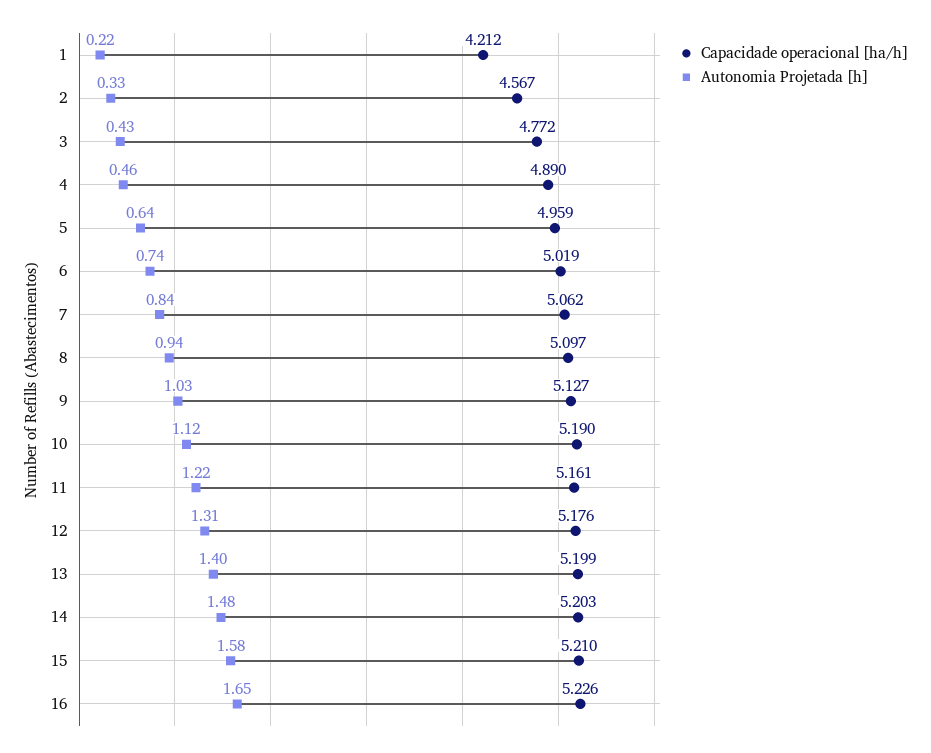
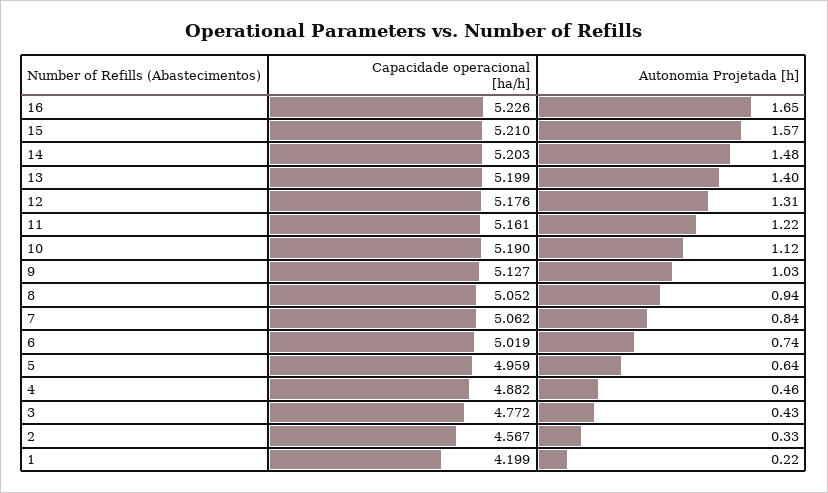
  {
    "Capacidade operacional [ha/h]": {
-     "1": 4.212,
+     "1": 4.199,
      "2": 4.567,
      "3": 4.772,
-     "4": 4.89,
+     "4": 4.882,
      "5": 4.959,
      "6": 5.019,
      "7": 5.062,
-     "8": 5.097,
+     "8": 5.052,
      "9": 5.127,
      "10": 5.19,
      "11": 5.161,
      "12": 5.176,
      "13": 5.199,
      "14": 5.203,
      "15": 5.21,
      "16": 5.226
    },
    "Autonomia Projetada [h]": {
      "1": 0.22,
      "2": 0.33,
      "3": 0.43,
      "4": 0.46,
      "5": 0.64,
      "6": 0.74,
      "7": 0.84,
      "8": 0.94,
      "9": 1.03,
      "10": 1.12,
      "11": 1.22,
      "12": 1.31,
      "13": 1.4,
      "14": 1.48,
-     "15": 1.58,
+     "15": 1.57,
      "16": 1.65
    }
  }

